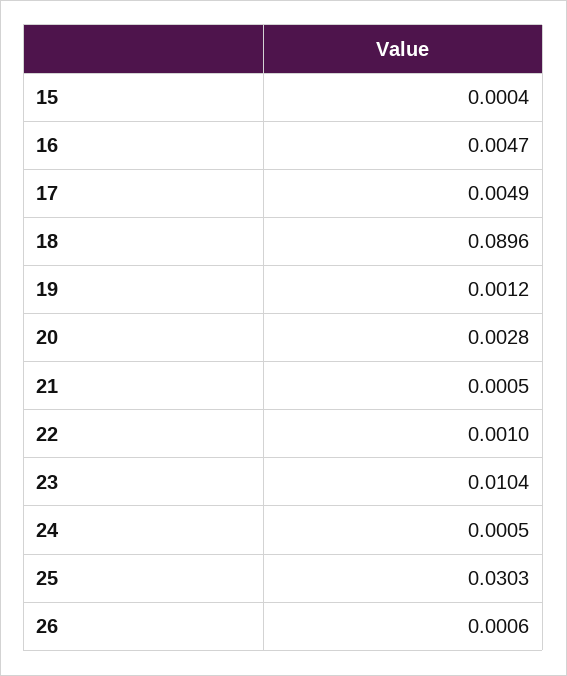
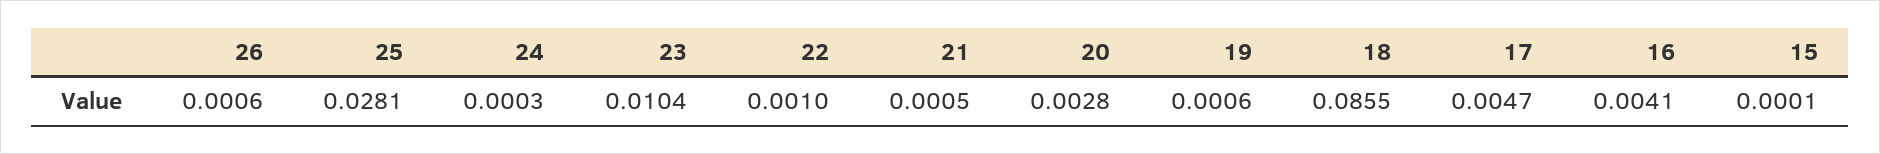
  {
-   "15": 0.0004,
+   "15": 0.0001,
-   "16": 0.0047,
+   "16": 0.0041,
-   "17": 0.0049,
+   "17": 0.0047,
-   "18": 0.0896,
+   "18": 0.0855,
-   "19": 0.0012,
+   "19": 0.0006,
    "20": 0.0028,
    "21": 0.0005,
    "22": 0.001,
    "23": 0.0104,
-   "24": 0.0005,
+   "24": 0.0003,
-   "25": 0.0303,
+   "25": 0.0281,
    "26": 0.0006
  }

